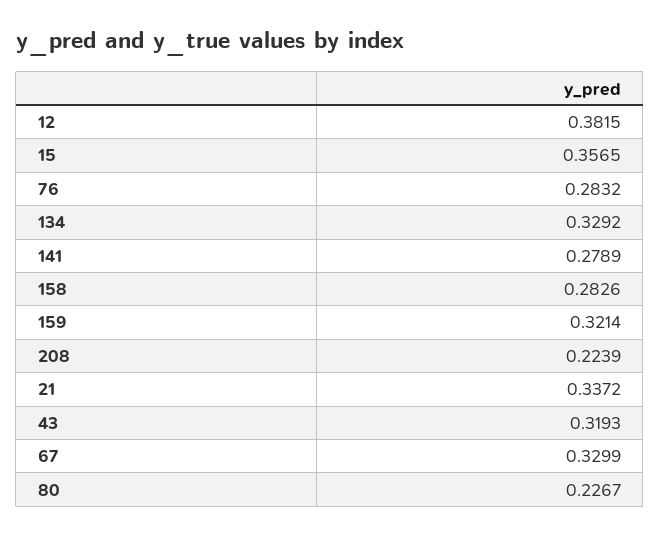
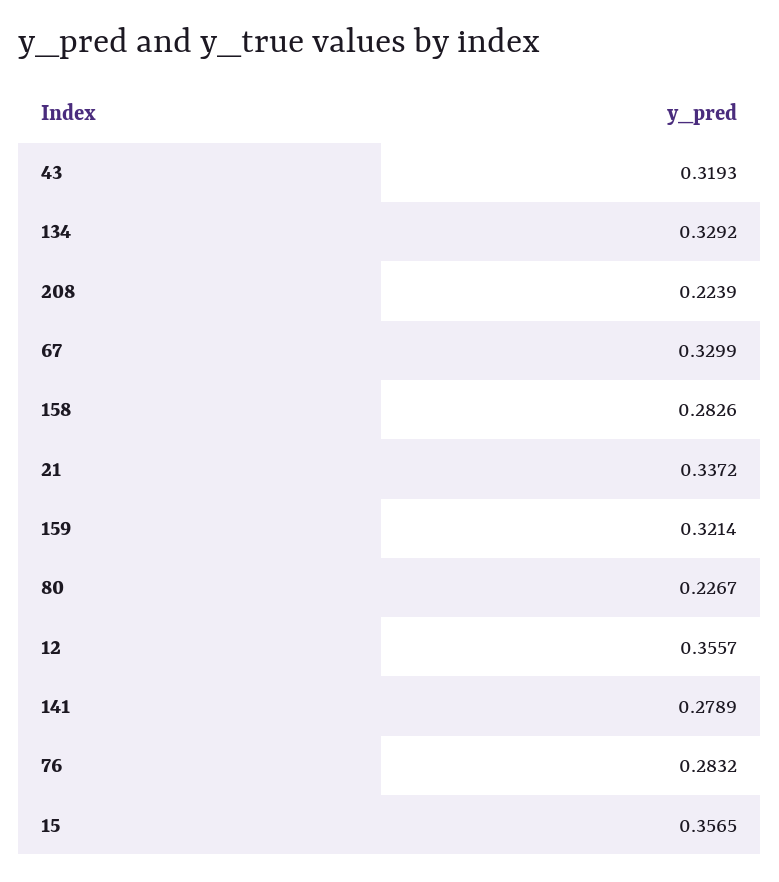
  {
-   "12": 0.3815,
+   "12": 0.3557,
    "15": 0.3565,
    "76": 0.2832,
    "134": 0.3292,
    "141": 0.2789,
    "158": 0.2826,
    "159": 0.3214,
    "208": 0.2239,
    "21": 0.3372,
    "43": 0.3193,
    "67": 0.3299,
    "80": 0.2267
  }

